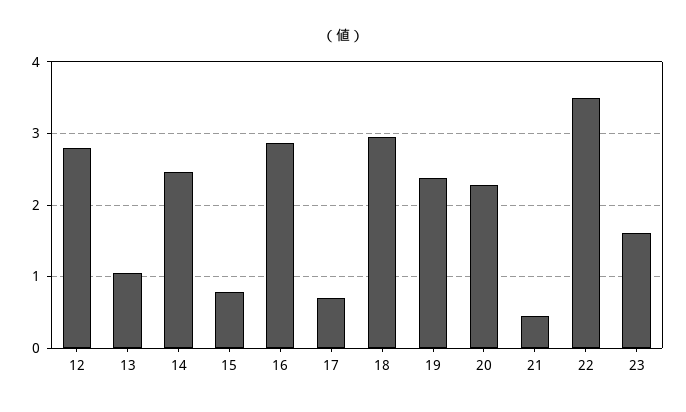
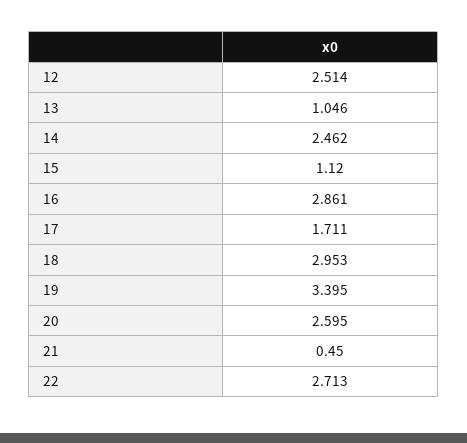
  {
-   "12": 2.8,
+   "12": 2.514,
    "13": 1.046,
    "14": 2.462,
-   "15": 0.8,
+   "15": 1.12,
    "16": 2.861,
-   "17": 0.7,
+   "17": 1.711,
    "18": 2.953,
-   "19": 2.4,
+   "19": 3.395,
-   "20": 2.3,
+   "20": 2.595,
    "21": 0.45,
-   "22": 3.5,
+   "22": 2.713
-   "23": 1.6
  }

